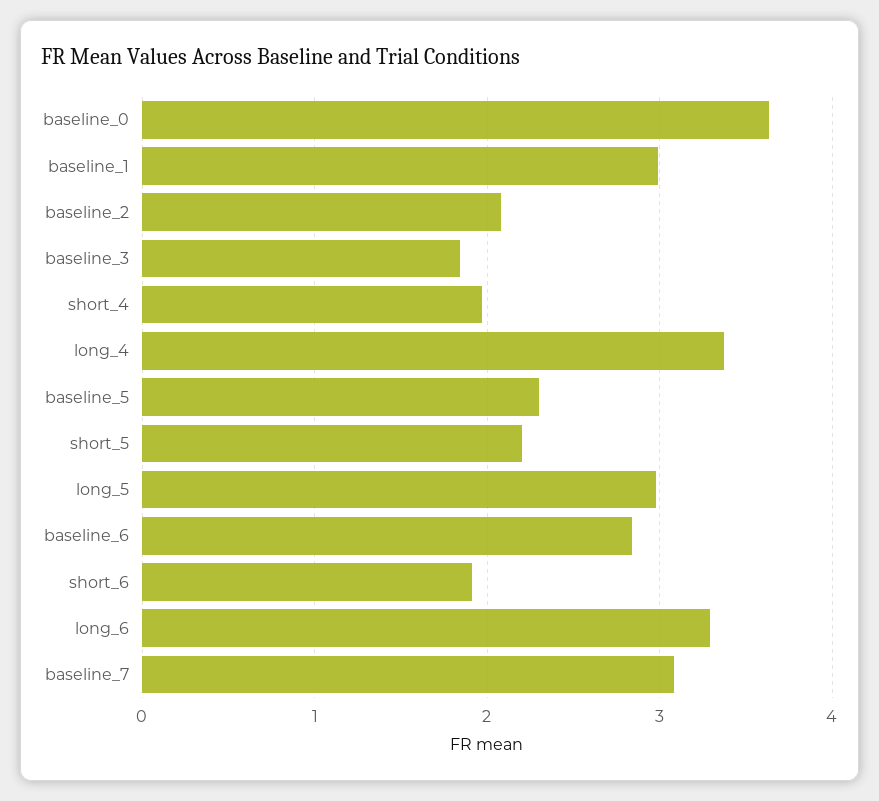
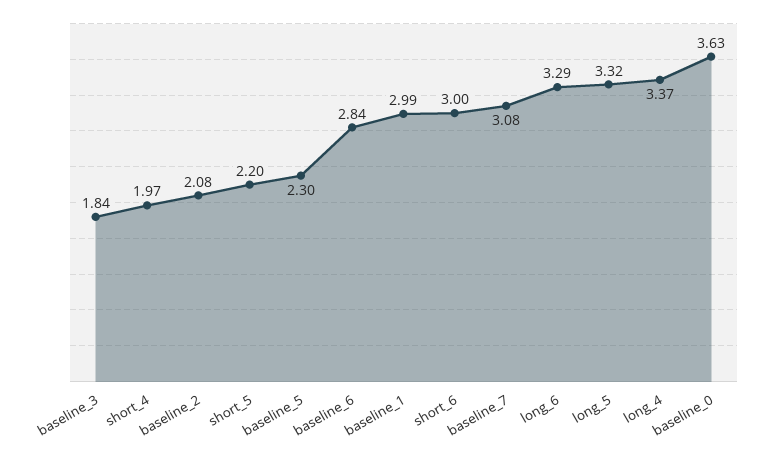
  {
    "baseline_0": 3.63,
    "baseline_1": 2.99,
    "baseline_2": 2.08,
    "baseline_3": 1.84,
    "short_4": 1.97,
    "long_4": 3.37,
    "baseline_5": 2.3,
    "short_5": 2.2,
-   "long_5": 3,
+   "long_5": 3.32,
    "baseline_6": 2.84,
-   "short_6": 1.9,
+   "short_6": 3,
    "long_6": 3.29,
    "baseline_7": 3.08
  }

